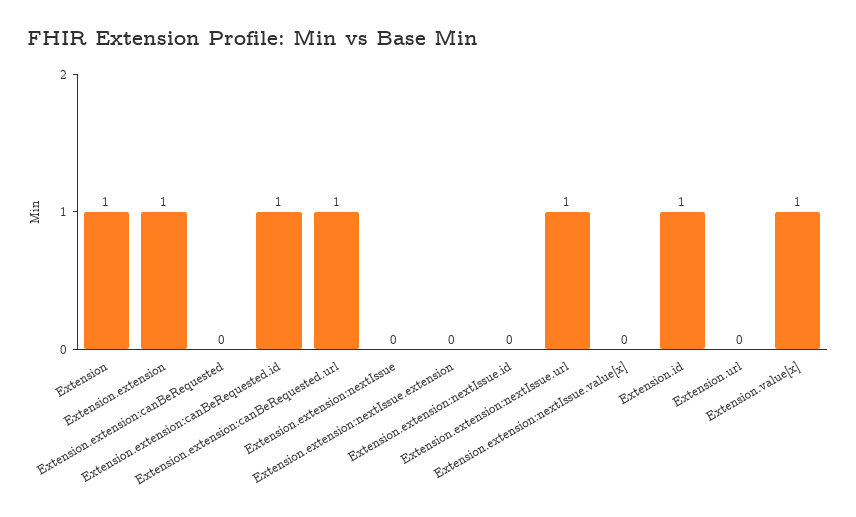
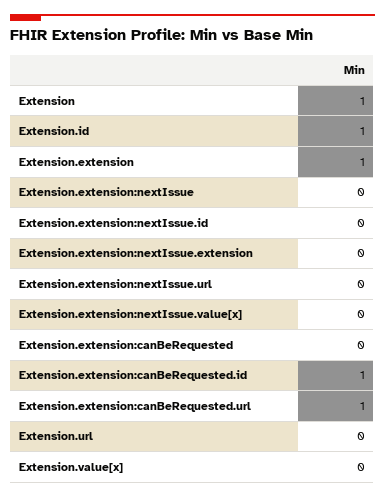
  {
    "Extension": 1,
    "Extension.extension": 1,
    "Extension.extension:canBeRequested": 0,
    "Extension.extension:canBeRequested.id": 1,
    "Extension.extension:canBeRequested.url": 1,
    "Extension.extension:nextIssue": 0,
    "Extension.extension:nextIssue.extension": 0,
    "Extension.extension:nextIssue.id": 0,
-   "Extension.extension:nextIssue.url": 1,
+   "Extension.extension:nextIssue.url": 0,
    "Extension.extension:nextIssue.value[x]": 0,
    "Extension.id": 1,
    "Extension.url": 0,
-   "Extension.value[x]": 1
+   "Extension.value[x]": 0
  }

